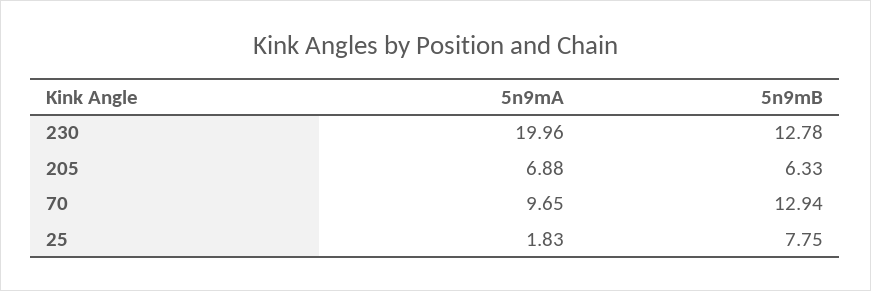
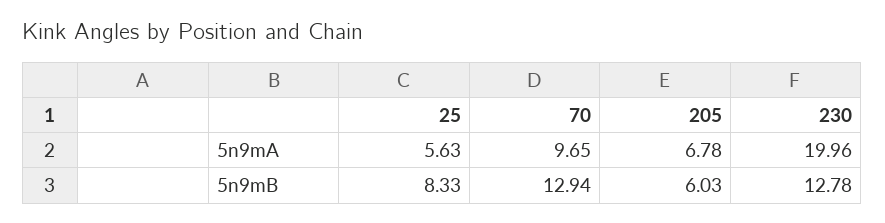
  {
    "5n9mA": {
      "230": 19.96,
-     "205": 6.88,
+     "205": 6.78,
      "70": 9.65,
-     "25": 1.83
+     "25": 5.63
    },
    "5n9mB": {
      "230": 12.78,
-     "205": 6.33,
+     "205": 6.03,
      "70": 12.94,
-     "25": 7.75
+     "25": 8.33
    }
  }

